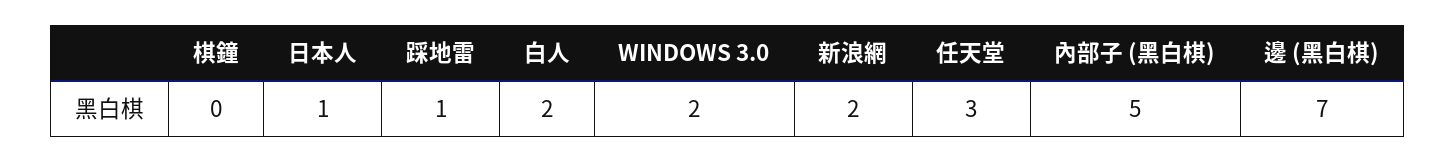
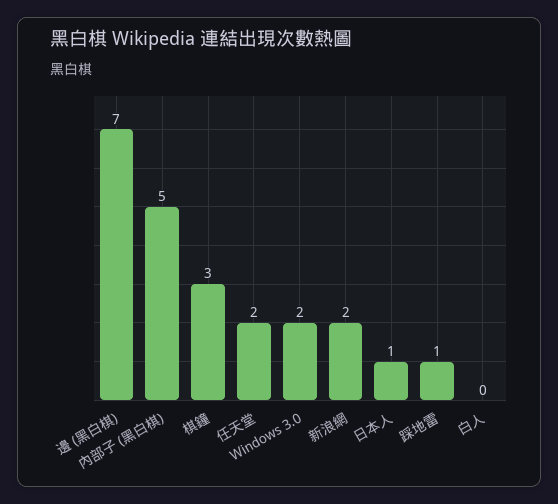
  {
-   "棋鐘": 0,
+   "棋鐘": 3,
    "日本人": 1,
    "踩地雷": 1,
-   "白人": 2,
+   "白人": 0,
    "WINDOWS 3.0": 2,
    "新浪網": 2,
-   "任天堂": 3,
+   "任天堂": 2,
    "內部子 (黑白棋)": 5,
    "邊 (黑白棋)": 7
  }

